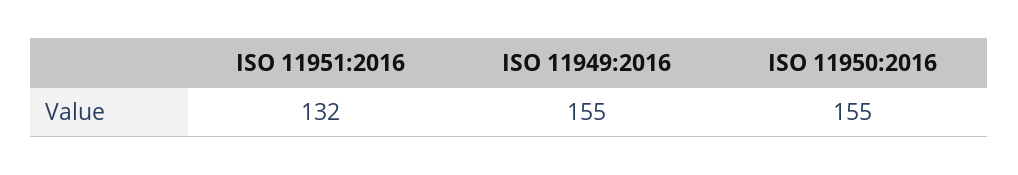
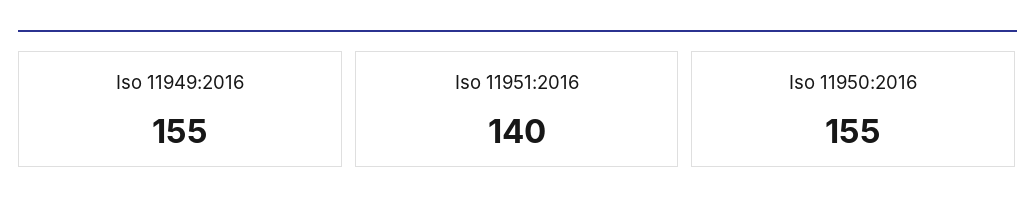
  {
-   "ISO 11951:2016": 132,
+   "ISO 11951:2016": 140,
    "ISO 11949:2016": 155,
    "ISO 11950:2016": 155
  }

